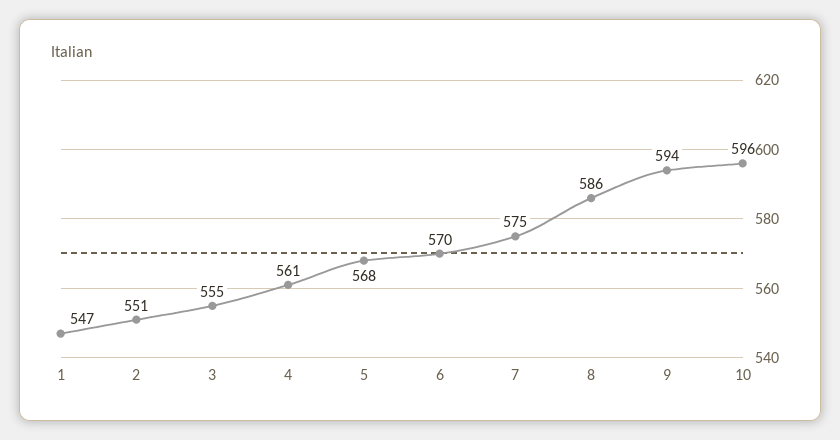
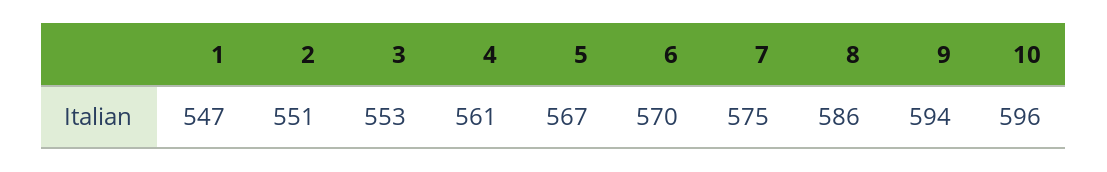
  {
    "1": 547,
    "2": 551,
-   "3": 555,
+   "3": 553,
    "4": 561,
-   "5": 568,
+   "5": 567,
    "6": 570,
    "7": 575,
    "8": 586,
    "9": 594,
    "10": 596
  }

